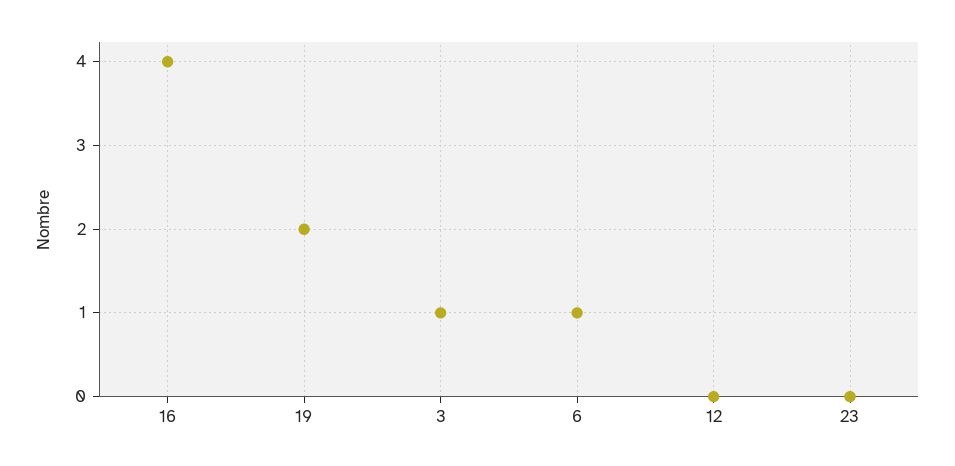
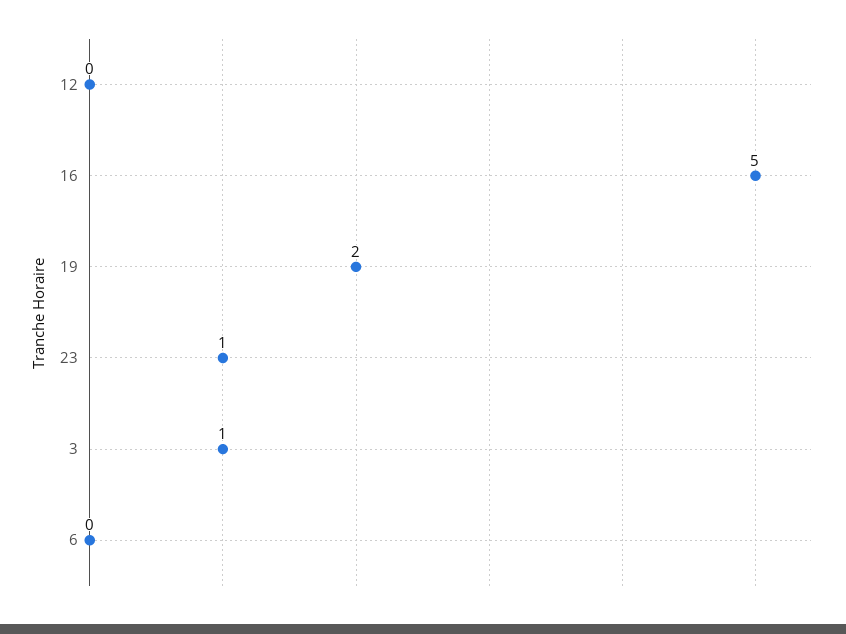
  {
-   "16": 4,
+   "16": 5,
    "19": 2,
    "3": 1,
-   "6": 1,
+   "6": 0,
    "12": 0,
-   "23": 0
+   "23": 1
  }

